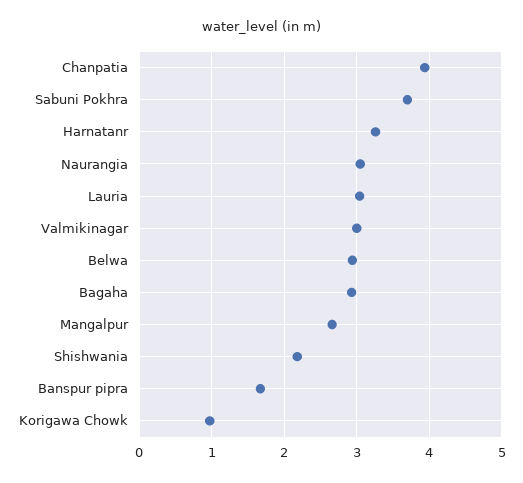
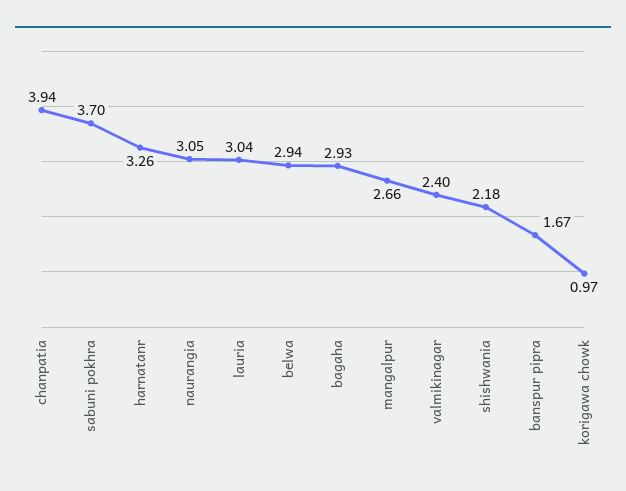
  {
    "Chanpatia": 3.94,
    "Sabuni Pokhra": 3.7,
    "Harnatanr": 3.26,
    "Naurangia": 3.05,
    "Lauria": 3.04,
-   "Valmikinagar": 3,
+   "Valmikinagar": 2.4,
    "Belwa": 2.94,
    "Bagaha": 2.93,
    "Mangalpur": 2.66,
    "Shishwania": 2.18,
    "Banspur pipra": 1.67,
    "Korigawa Chowk": 0.97
  }

